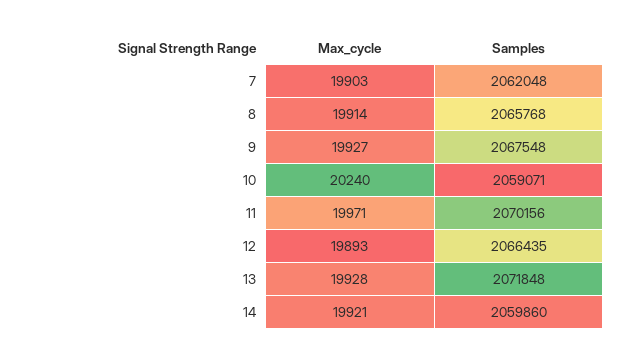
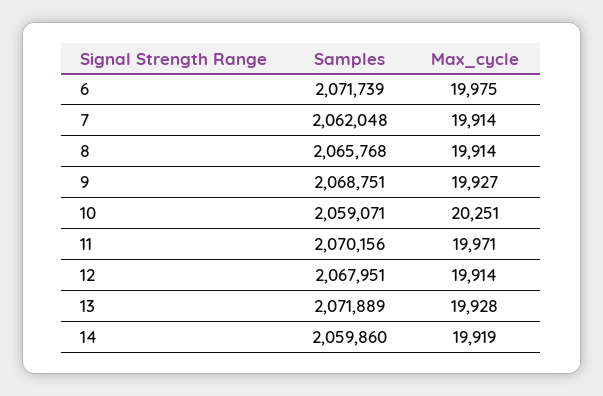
  {
    "Max_cycle": {
-     "7": 19903,
+     "7": 19914,
      "8": 19914,
      "9": 19927,
-     "10": 20240,
+     "10": 20251,
      "11": 19971,
-     "12": 19893,
+     "12": 19914,
      "13": 19928,
-     "14": 19921
+     "14": 19919,
+     "6": 19975
    },
    "Samples": {
      "7": 2062048,
      "8": 2065768,
-     "9": 2067548,
+     "9": 2068751,
      "10": 2059071,
      "11": 2070156,
-     "12": 2066435,
+     "12": 2067951,
-     "13": 2071848,
+     "13": 2071889,
-     "14": 2059860
+     "14": 2059860,
+     "6": 2071739
    }
  }

